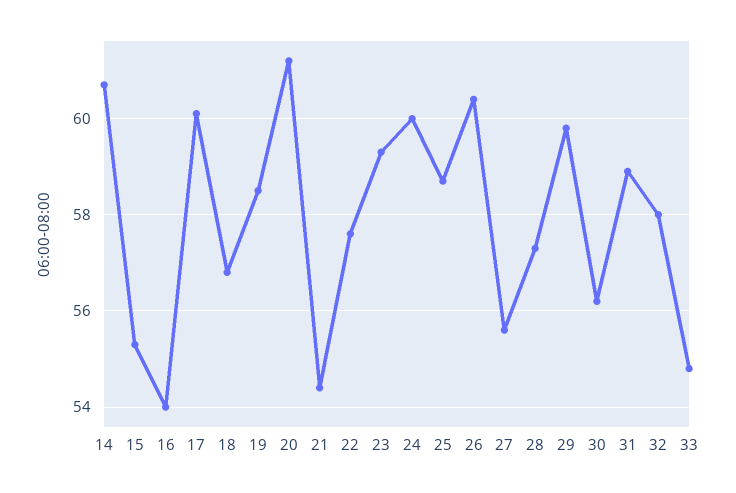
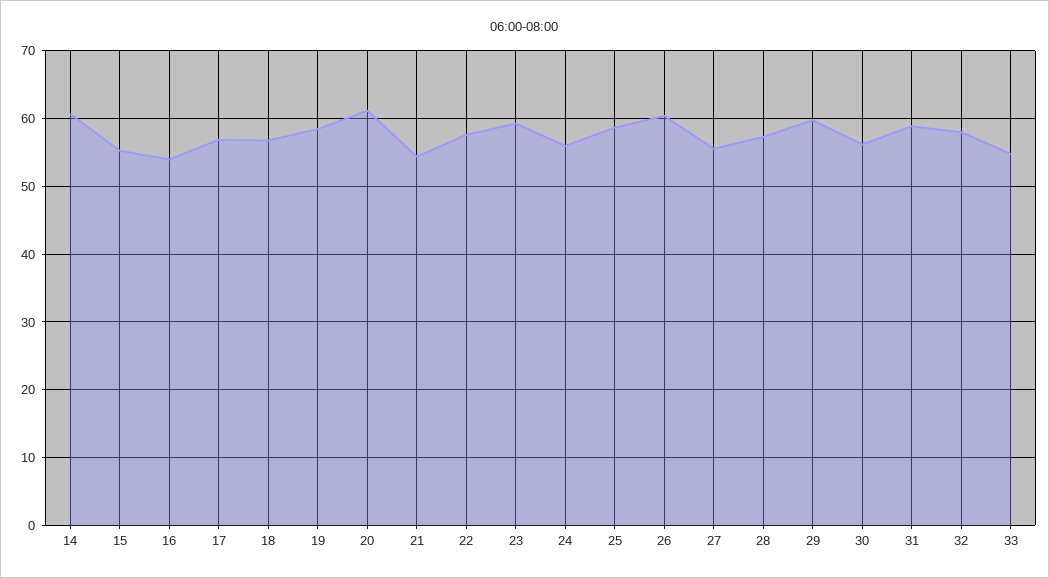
  {
    "14": 60.5,
    "15": 55.5,
    "16": 54,
-   "17": 60,
+   "17": 57,
    "18": 57,
    "19": 58.5,
    "20": 61,
    "21": 54.5,
    "22": 57.5,
    "23": 59.5,
-   "24": 60,
+   "24": 56,
    "25": 58.5,
    "26": 60.5,
    "27": 55.5,
    "28": 57.5,
    "29": 60,
    "30": 56,
    "31": 59,
    "32": 58,
    "33": 55
  }

